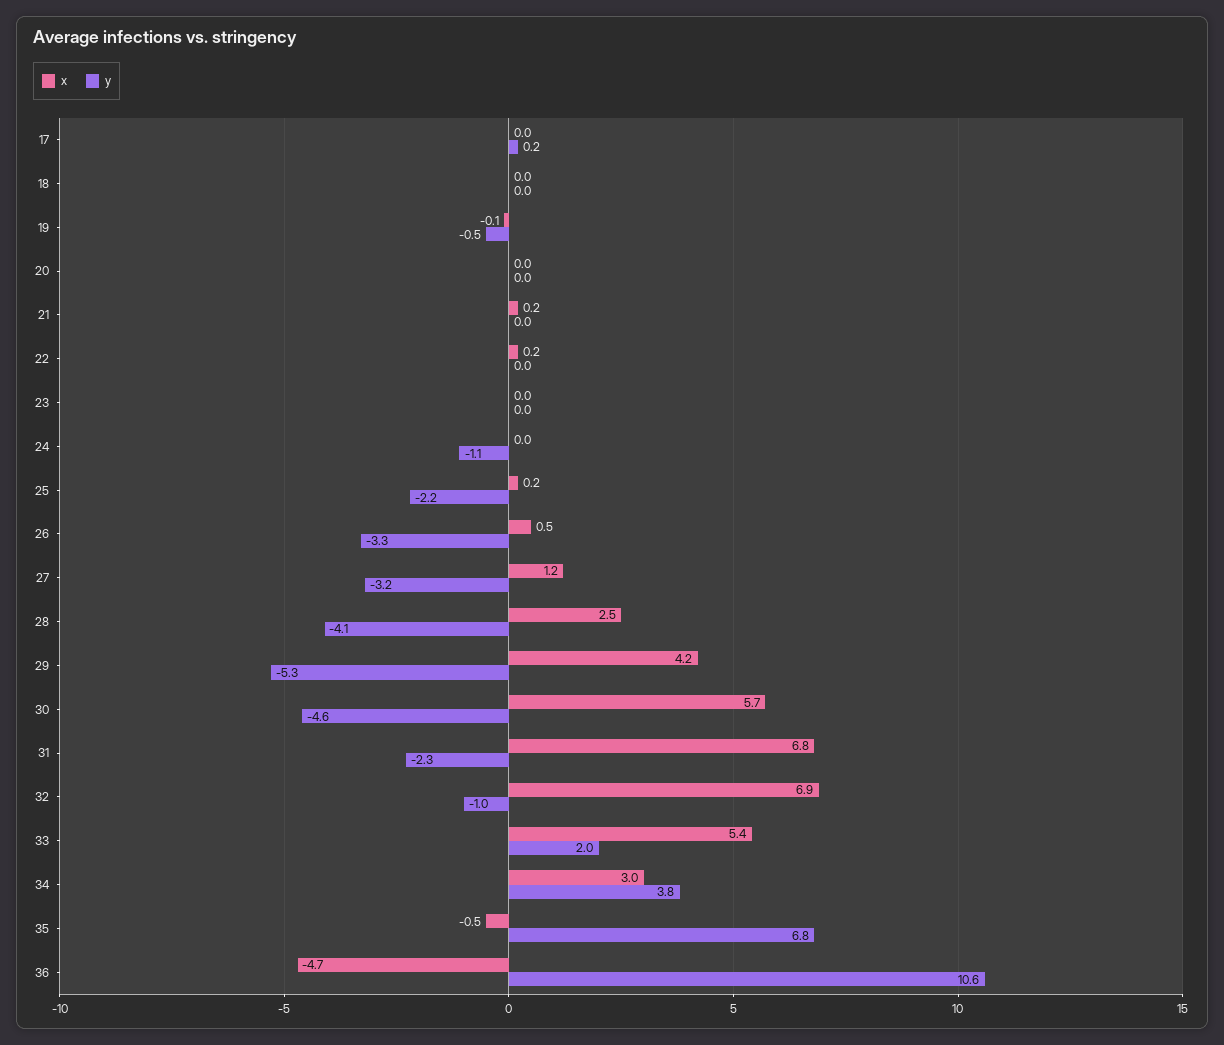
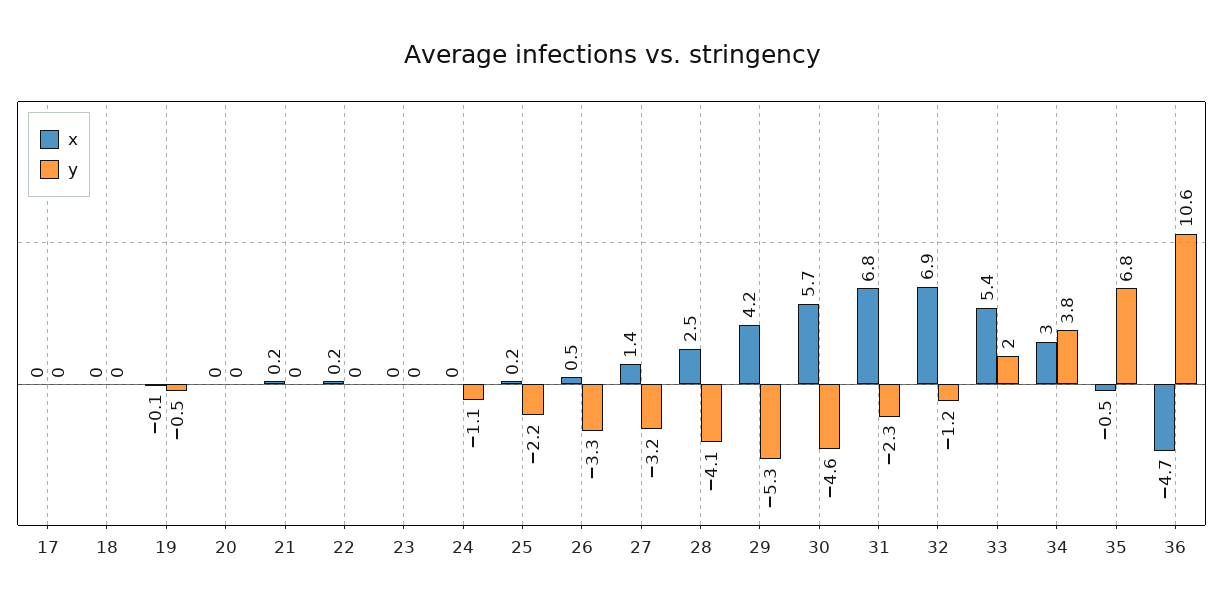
  {
    "x": {
      "17": 0,
      "18": 0,
      "19": -0.1,
      "20": 0,
      "21": 0.2,
      "22": 0.2,
      "23": 0,
      "24": 0,
      "25": 0.2,
      "26": 0.5,
-     "27": 1.2,
+     "27": 1.4,
      "28": 2.5,
      "29": 4.2,
      "30": 5.7,
      "31": 6.8,
      "32": 6.9,
      "33": 5.4,
      "34": 3,
      "35": -0.5,
      "36": -4.7
    },
    "y": {
-     "17": 0.2,
+     "17": 0,
      "18": 0,
      "19": -0.5,
      "20": 0,
      "21": 0,
      "22": 0,
      "23": 0,
      "24": -1.1,
      "25": -2.2,
      "26": -3.3,
      "27": -3.2,
      "28": -4.1,
      "29": -5.3,
      "30": -4.6,
      "31": -2.3,
-     "32": -1,
+     "32": -1.2,
      "33": 2,
      "34": 3.8,
      "35": 6.8,
      "36": 10.6
    }
  }

